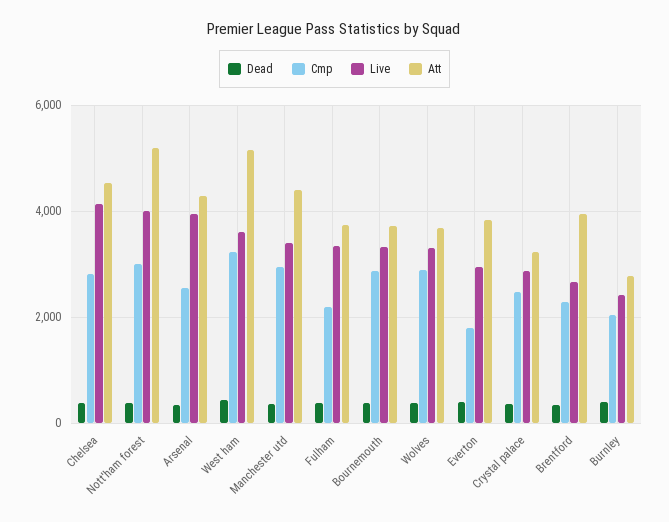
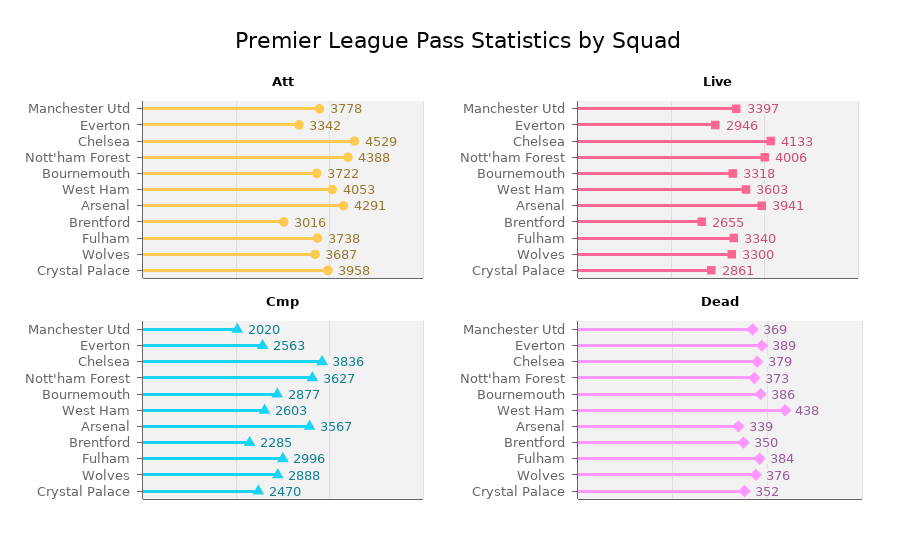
  {
    "Dead": {
      "Chelsea": 379,
      "Nott'ham forest": 373,
      "Arsenal": 339,
      "West ham": 438,
      "Manchester utd": 369,
      "Fulham": 384,
      "Bournemouth": 386,
      "Wolves": 376,
      "Everton": 389,
      "Crystal palace": 352,
-     "Brentford": 350,
+     "Brentford": 350
-     "Burnley": 400
    },
    "Cmp": {
-     "Chelsea": 2800,
+     "Chelsea": 3836,
-     "Nott'ham forest": 3000,
+     "Nott'ham forest": 3627,
-     "Arsenal": 2600,
+     "Arsenal": 3567,
-     "West ham": 3200,
+     "West ham": 2603,
-     "Manchester utd": 3000,
+     "Manchester utd": 2020,
-     "Fulham": 2200,
+     "Fulham": 2996,
      "Bournemouth": 2877,
      "Wolves": 2888,
-     "Everton": 1800,
+     "Everton": 2563,
      "Crystal palace": 2470,
-     "Brentford": 2285,
+     "Brentford": 2285
-     "Burnley": 2000
    },
    "Live": {
      "Chelsea": 4133,
      "Nott'ham forest": 4006,
      "Arsenal": 3941,
      "West ham": 3603,
      "Manchester utd": 3397,
      "Fulham": 3340,
      "Bournemouth": 3318,
      "Wolves": 3300,
      "Everton": 2946,
      "Crystal palace": 2861,
-     "Brentford": 2655,
+     "Brentford": 2655
-     "Burnley": 2400
    },
    "Att": {
      "Chelsea": 4529,
-     "Nott'ham forest": 5200,
+     "Nott'ham forest": 4388,
      "Arsenal": 4291,
-     "West ham": 5200,
+     "West ham": 4053,
-     "Manchester utd": 4400,
+     "Manchester utd": 3778,
      "Fulham": 3738,
      "Bournemouth": 3722,
      "Wolves": 3687,
-     "Everton": 3800,
+     "Everton": 3342,
-     "Crystal palace": 3200,
+     "Crystal palace": 3958,
-     "Brentford": 4000,
+     "Brentford": 3016
-     "Burnley": 2800
    }
  }

